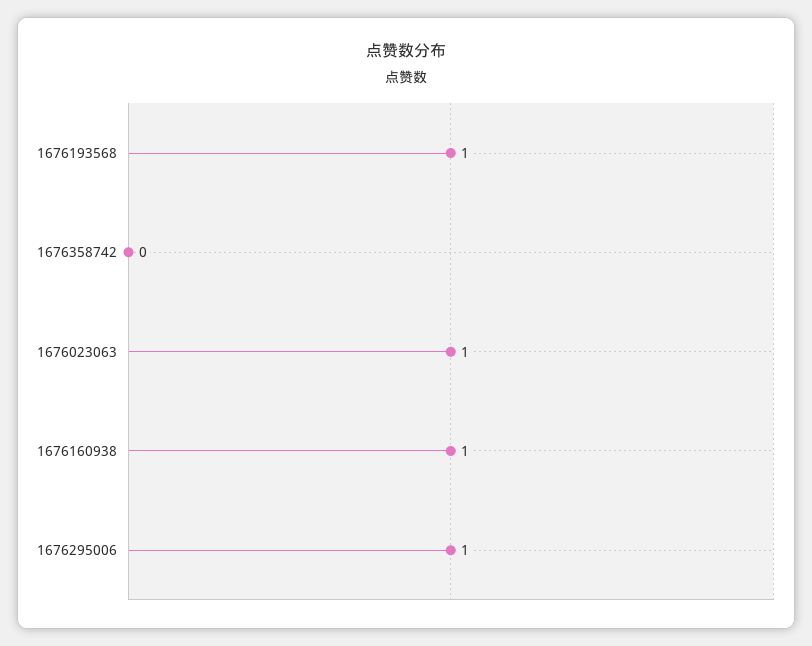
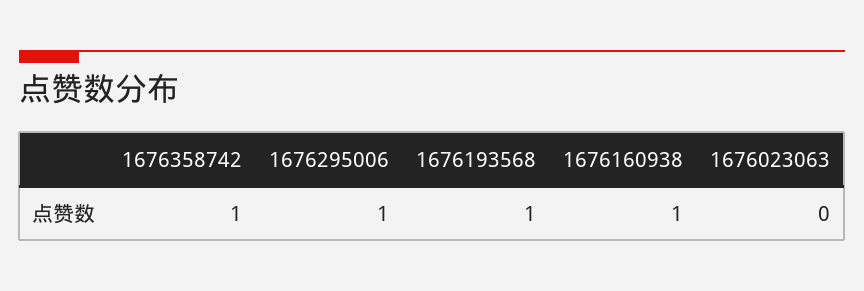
  {
    "1676193568": 1,
-   "1676358742": 0,
+   "1676358742": 1,
-   "1676023063": 1,
+   "1676023063": 0,
    "1676160938": 1,
    "1676295006": 1
  }

